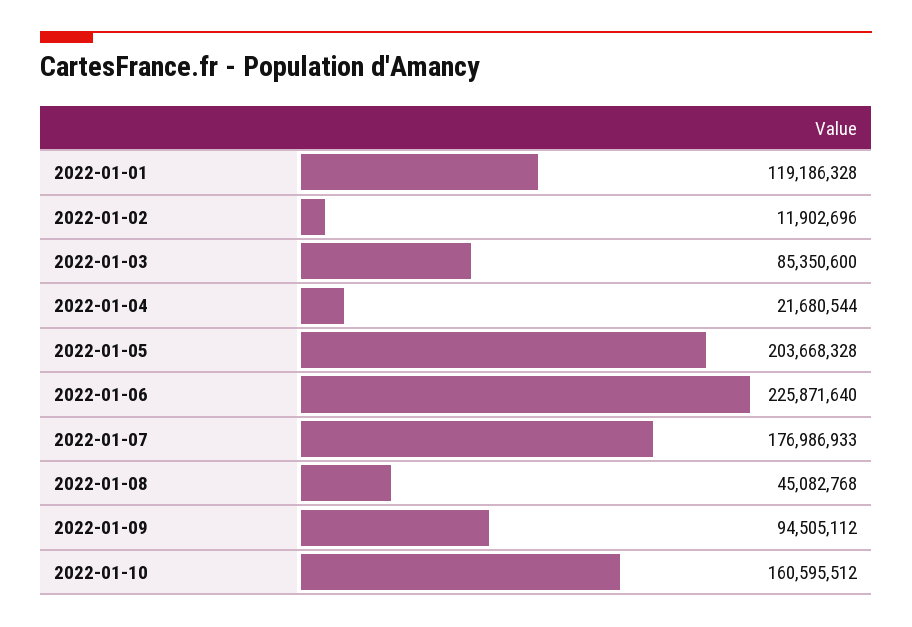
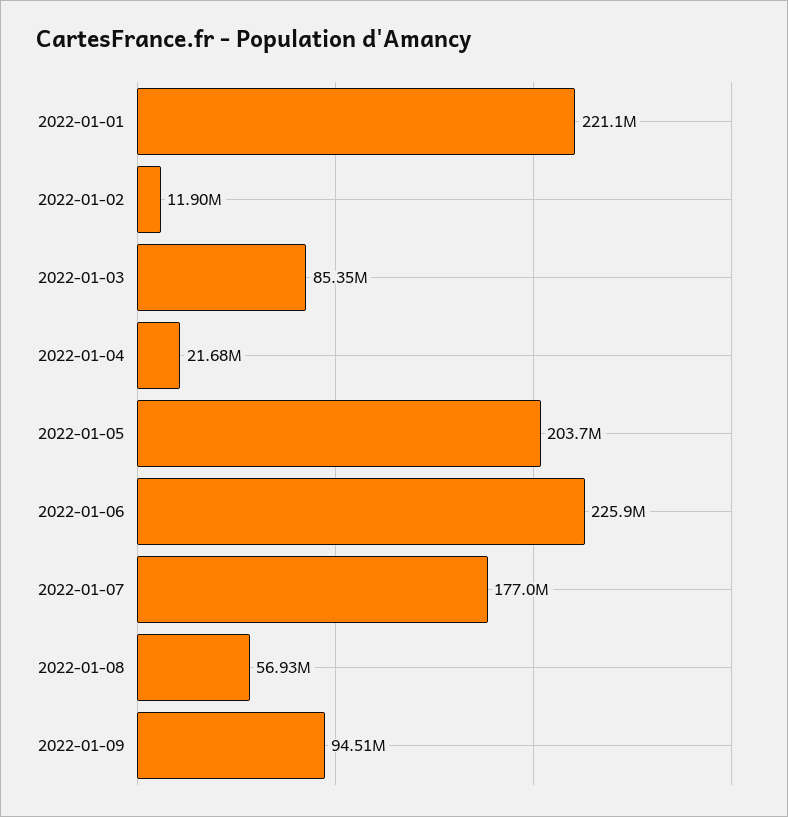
  {
-   "2022-01-01": 119186328,
+   "2022-01-01": 221100000,
    "2022-01-02": 11902696,
    "2022-01-03": 85350600,
    "2022-01-04": 21680544,
    "2022-01-05": 203668328,
    "2022-01-06": 225871640,
    "2022-01-07": 176986933,
-   "2022-01-08": 45082768,
+   "2022-01-08": 56930000,
-   "2022-01-09": 94505112,
+   "2022-01-09": 94505112
-   "2022-01-10": 160595512
  }

